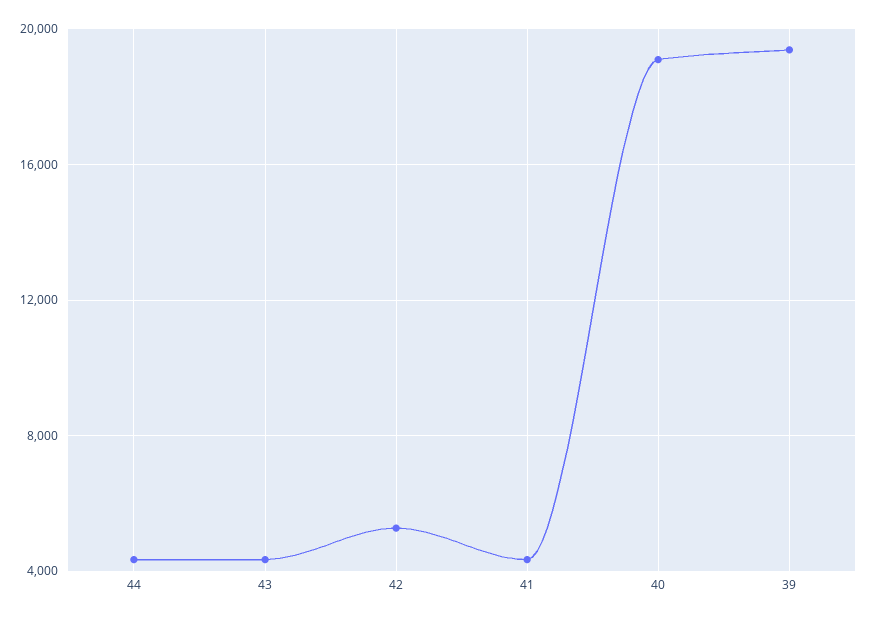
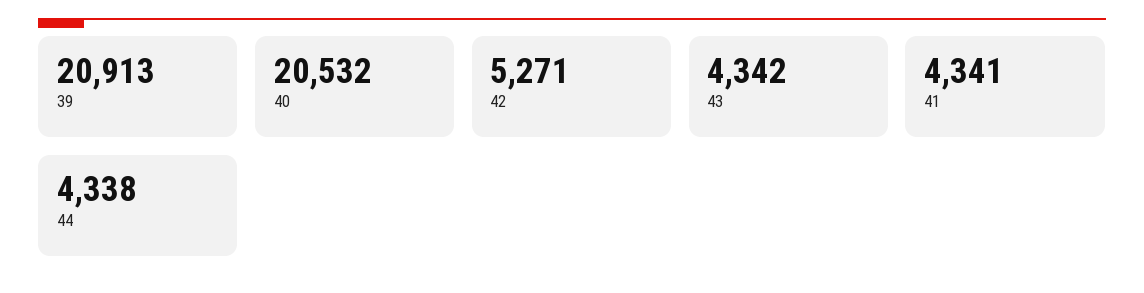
  {
    "44": 4338,
    "43": 4342,
    "42": 5271,
    "41": 4341,
-   "40": 19000,
+   "40": 20532,
-   "39": 19500
+   "39": 20913
  }

